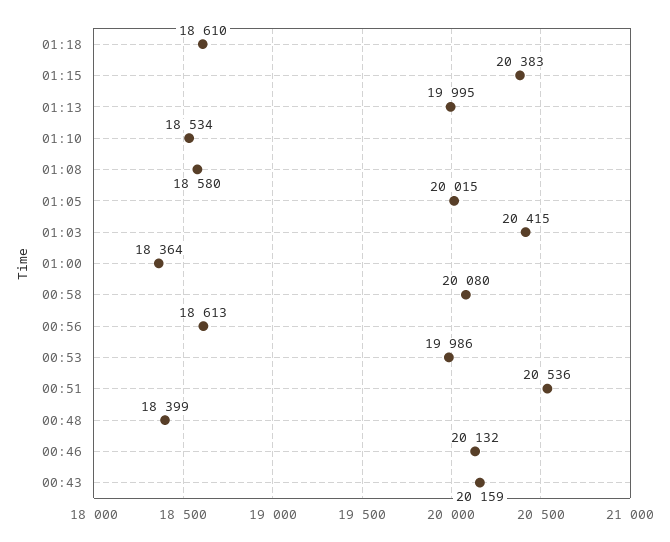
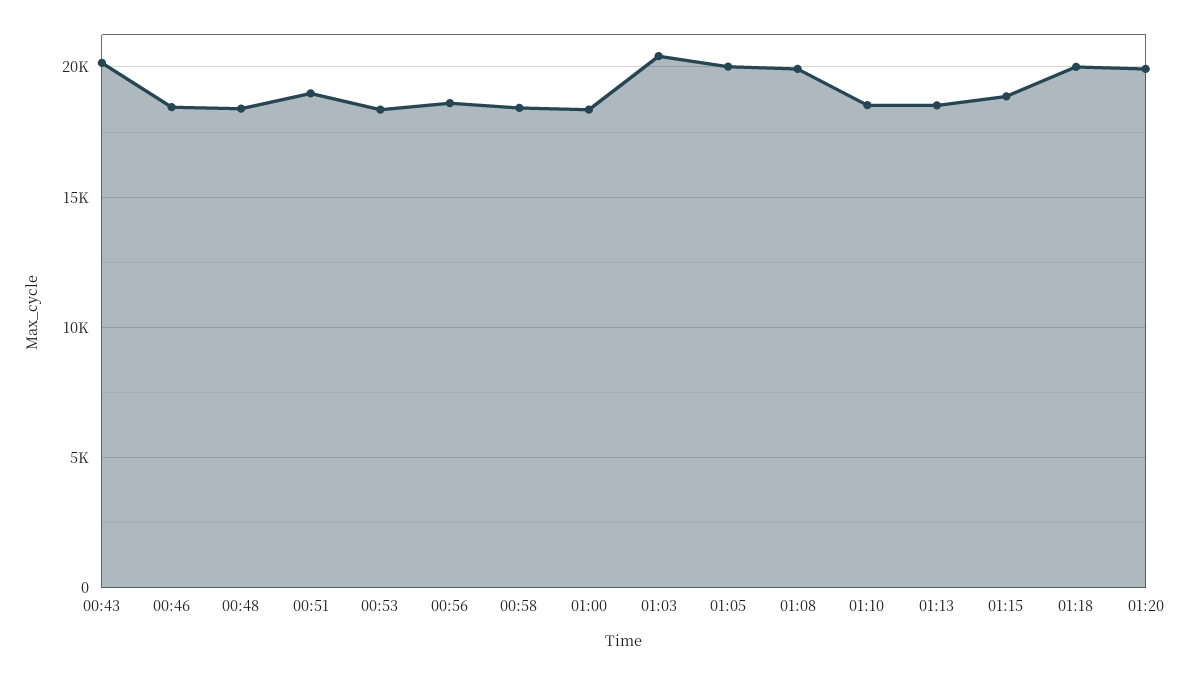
  {
-   "01:18": 18610,
+   "01:18": 20000,
-   "01:15": 20383,
+   "01:15": 19000,
-   "01:13": 19995,
+   "01:13": 18500,
    "01:10": 18534,
-   "01:08": 18580,
+   "01:08": 20000,
    "01:05": 20015,
    "01:03": 20415,
    "01:00": 18364,
-   "00:58": 20080,
+   "00:58": 18500,
    "00:56": 18613,
-   "00:53": 19986,
+   "00:53": 18500,
-   "00:51": 20536,
+   "00:51": 19000,
    "00:48": 18399,
-   "00:46": 20132,
+   "00:46": 18500,
-   "00:43": 20159
+   "00:43": 20159,
+   "01:20": 20000
  }

